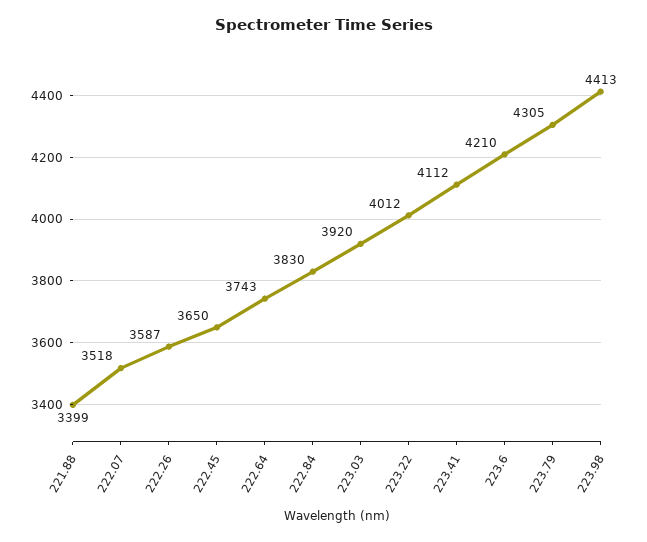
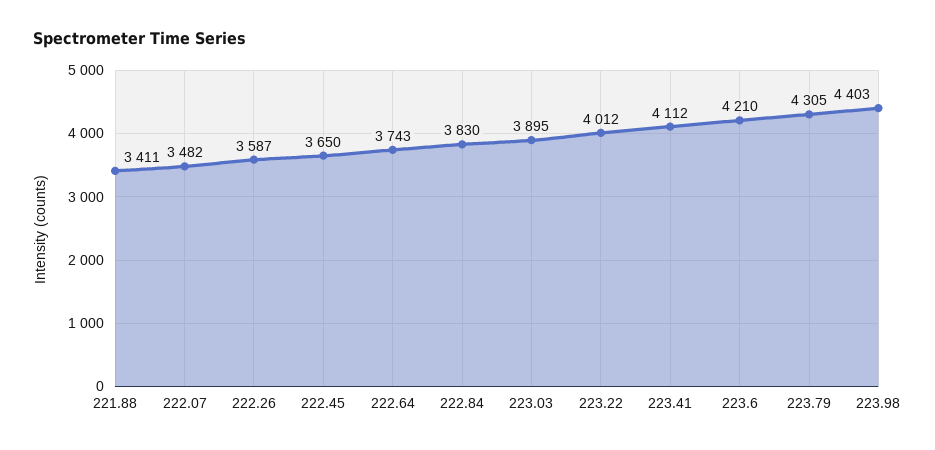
  {
-   "221.88": 3399,
+   "221.88": 3411,
-   "222.07": 3518,
+   "222.07": 3482,
    "222.26": 3587,
    "222.45": 3650,
    "222.64": 3743,
    "222.84": 3830,
-   "223.03": 3920,
+   "223.03": 3895,
    "223.22": 4012,
    "223.41": 4112,
    "223.6": 4210,
    "223.79": 4305,
-   "223.98": 4413
+   "223.98": 4403
  }

